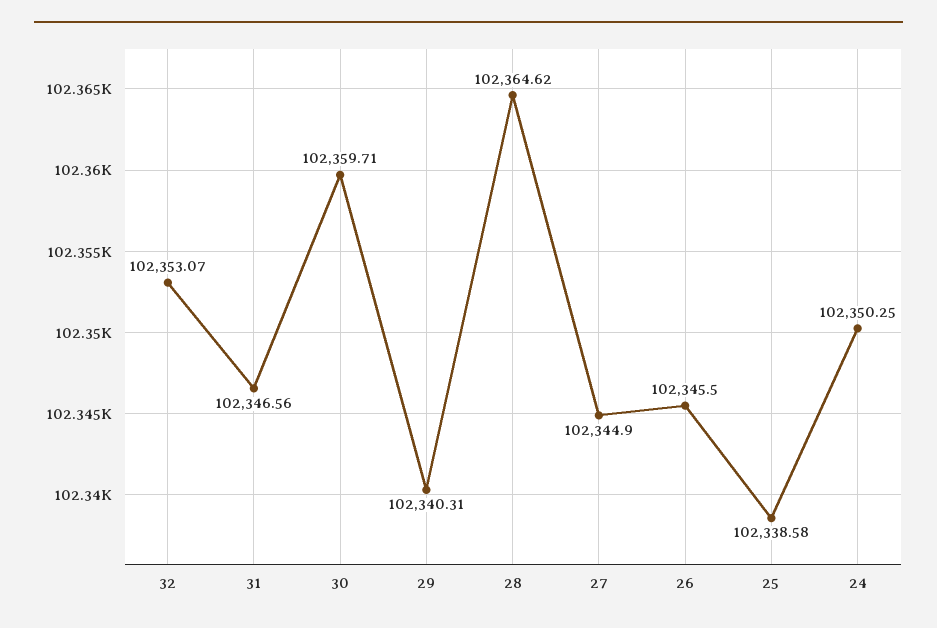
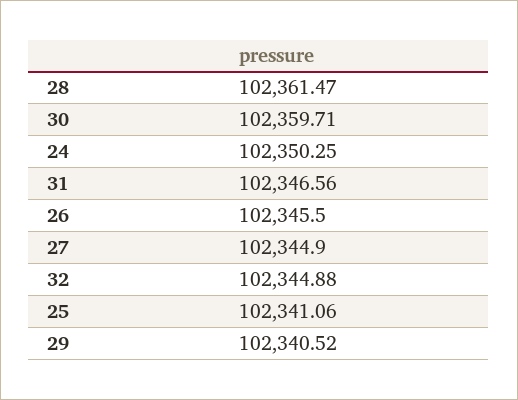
  {
-   "32": 102353.07,
+   "32": 102344.88,
    "31": 102346.56,
    "30": 102359.71,
-   "29": 102340.31,
+   "29": 102340.52,
-   "28": 102364.62,
+   "28": 102361.47,
    "27": 102344.9,
    "26": 102345.5,
-   "25": 102338.58,
+   "25": 102341.06,
    "24": 102350.25
  }

